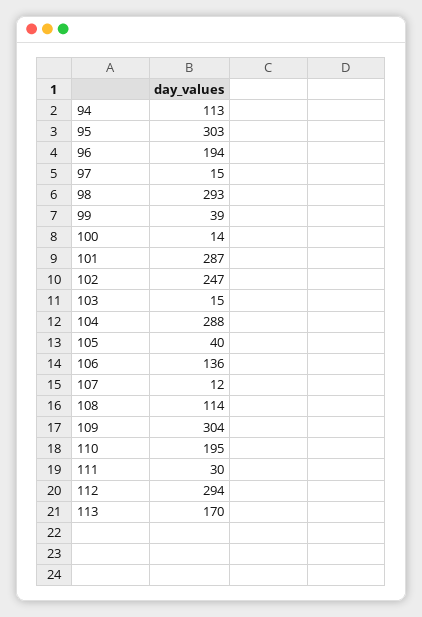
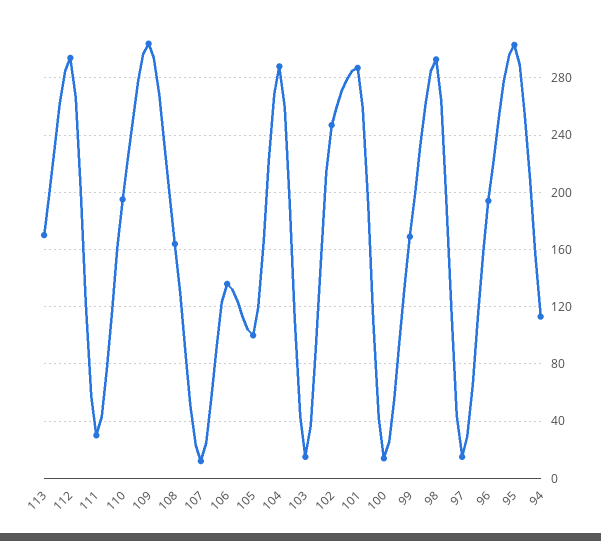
  {
    "94": 113,
    "95": 303,
    "96": 194,
    "97": 15,
    "98": 293,
-   "99": 39,
+   "99": 170,
    "100": 14,
    "101": 287,
    "102": 247,
    "103": 15,
    "104": 288,
-   "105": 40,
+   "105": 100,
    "106": 136,
    "107": 12,
-   "108": 114,
+   "108": 165,
    "109": 304,
    "110": 195,
    "111": 30,
    "112": 294,
    "113": 170
  }

